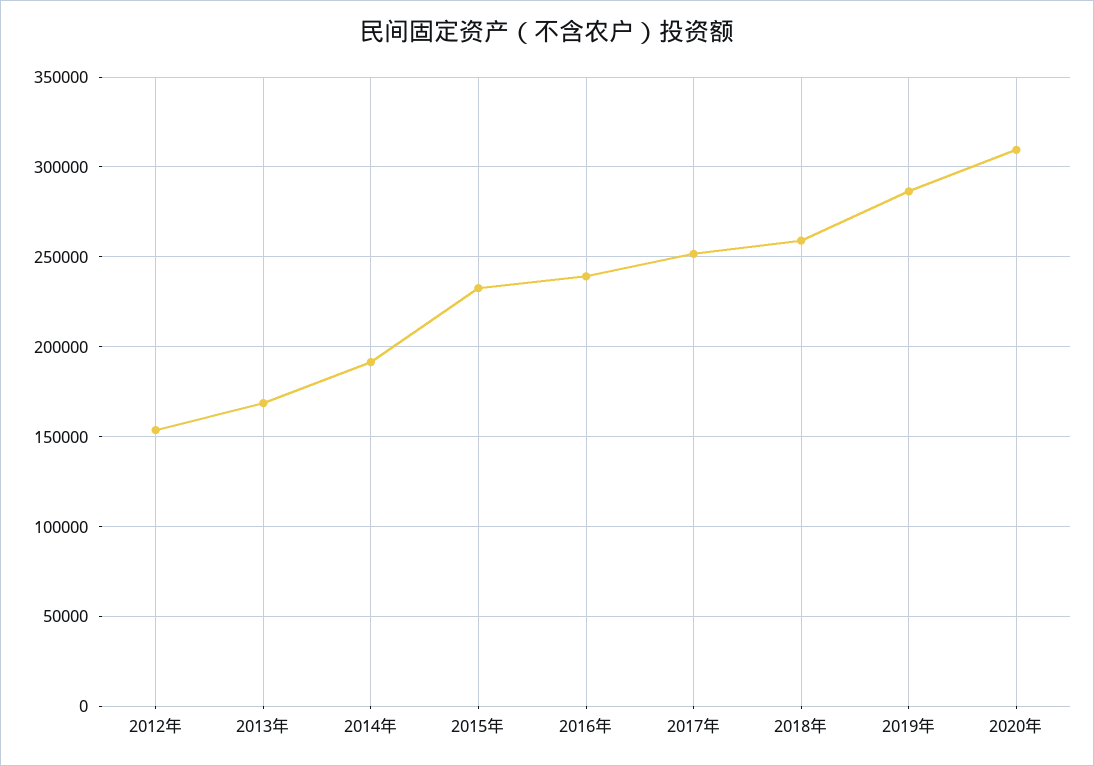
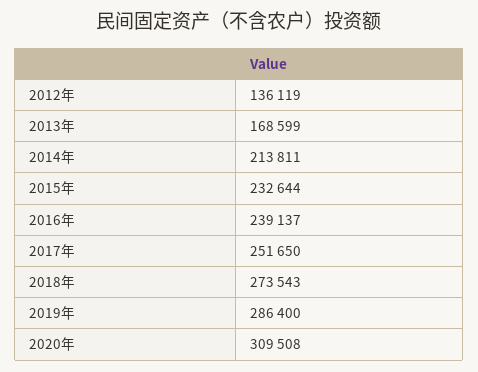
  {
-   "2012年": 155000,
+   "2012年": 136119,
    "2013年": 168599,
-   "2014年": 190000,
+   "2014年": 213811,
    "2015年": 232644,
    "2016年": 239137,
    "2017年": 251650,
-   "2018年": 260000,
+   "2018年": 273543,
    "2019年": 286400,
    "2020年": 309508
  }

